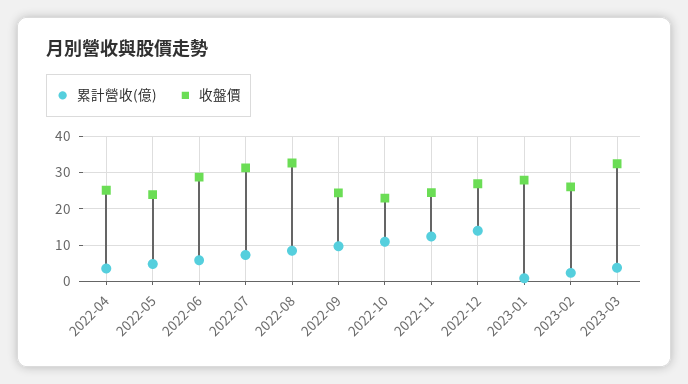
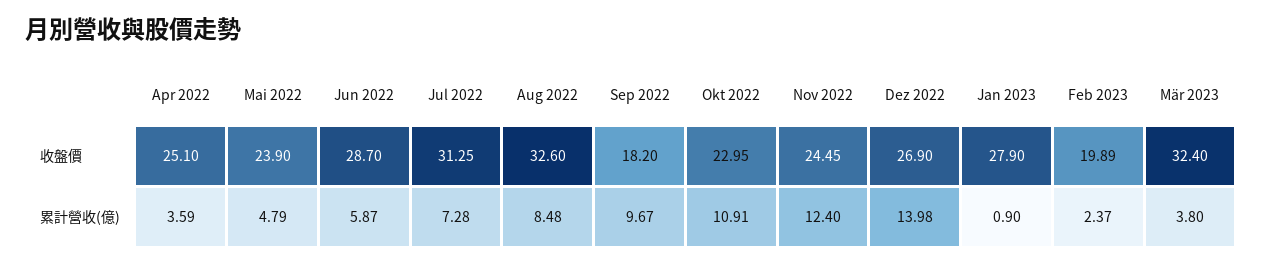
  {
    "累計營收(億)": {
      "2022-04": 3.59,
      "2022-05": 4.79,
      "2022-06": 5.87,
      "2022-07": 7.28,
      "2022-08": 8.48,
      "2022-09": 9.67,
      "2022-10": 10.91,
      "2022-11": 12.4,
      "2022-12": 13.98,
      "2023-01": 0.9,
      "2023-02": 2.37,
      "2023-03": 3.8
    },
    "收盤價": {
      "2022-04": 25.1,
      "2022-05": 23.9,
      "2022-06": 28.7,
      "2022-07": 31.25,
      "2022-08": 32.6,
-     "2022-09": 24,
+     "2022-09": 18.2,
      "2022-10": 22.95,
      "2022-11": 24.45,
      "2022-12": 26.9,
      "2023-01": 27.9,
-     "2023-02": 26,
+     "2023-02": 19.89,
      "2023-03": 32.4
    }
  }

